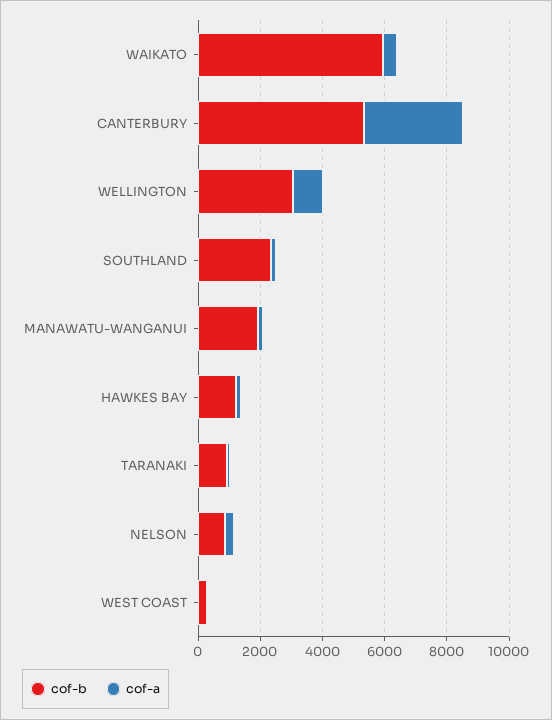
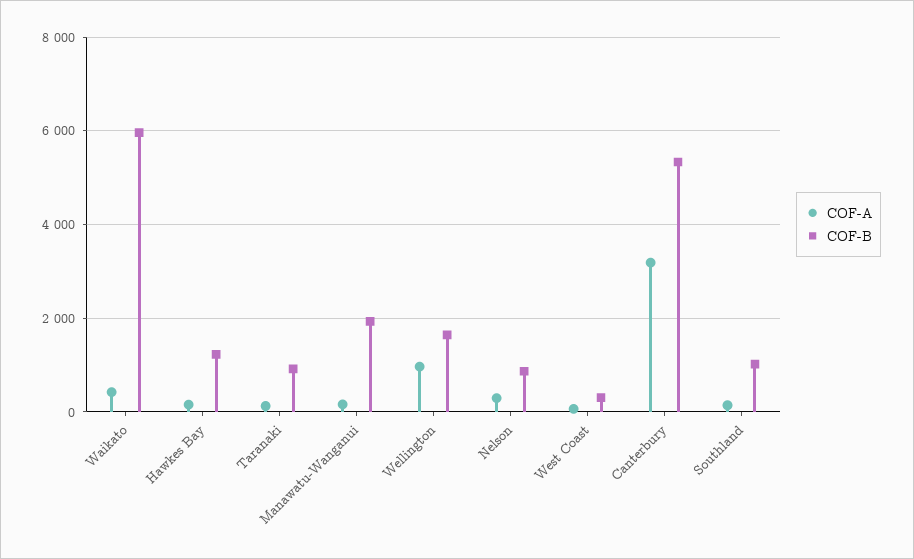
  {
    "cof-b": {
      "WAIKATO": 6000,
      "CANTERBURY": 5400,
-     "WELLINGTON": 3000,
+     "WELLINGTON": 1600,
-     "SOUTHLAND": 2500,
+     "SOUTHLAND": 1000,
      "MANAWATU-WANGANUI": 2000,
      "HAWKES BAY": 1200,
      "TARANAKI": 1000,
      "NELSON": 800,
      "WEST COAST": 400
    },
    "cof-a": {
      "WAIKATO": 400,
      "CANTERBURY": 3200,
      "WELLINGTON": 1000,
      "SOUTHLAND": 200,
      "MANAWATU-WANGANUI": 200,
      "HAWKES BAY": 200,
      "TARANAKI": 200,
      "NELSON": 200,
      "WEST COAST": 0
    }
  }

